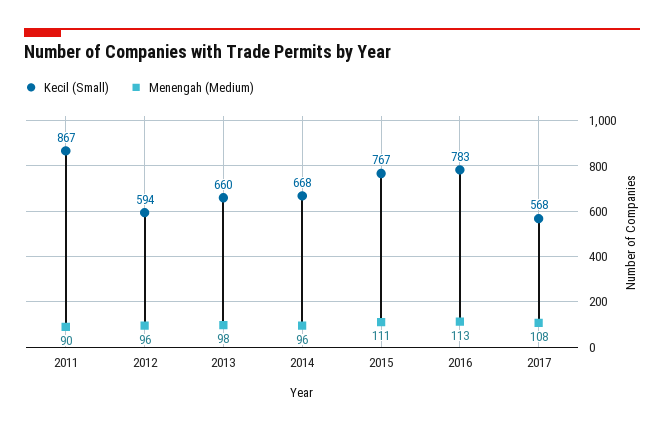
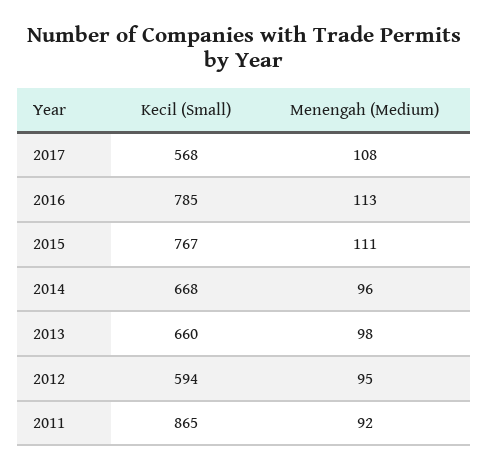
  {
    "Kecil (Small)": {
-     "2011": 867,
+     "2011": 865,
      "2012": 594,
      "2013": 660,
      "2014": 668,
      "2015": 767,
-     "2016": 783,
+     "2016": 785,
      "2017": 568
    },
    "Menengah (Medium)": {
-     "2011": 90,
+     "2011": 92,
-     "2012": 96,
+     "2012": 95,
      "2013": 98,
      "2014": 96,
      "2015": 111,
      "2016": 113,
      "2017": 108
    }
  }

